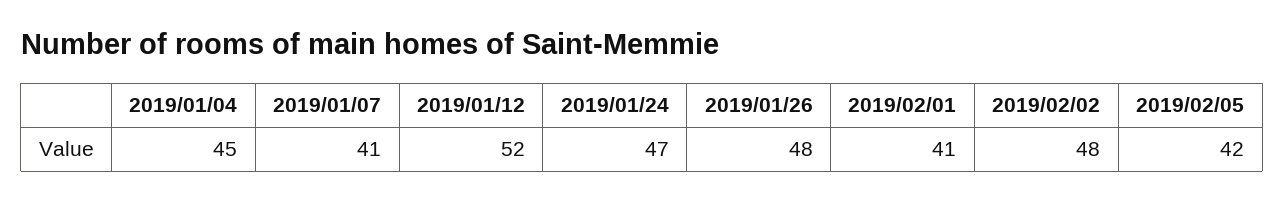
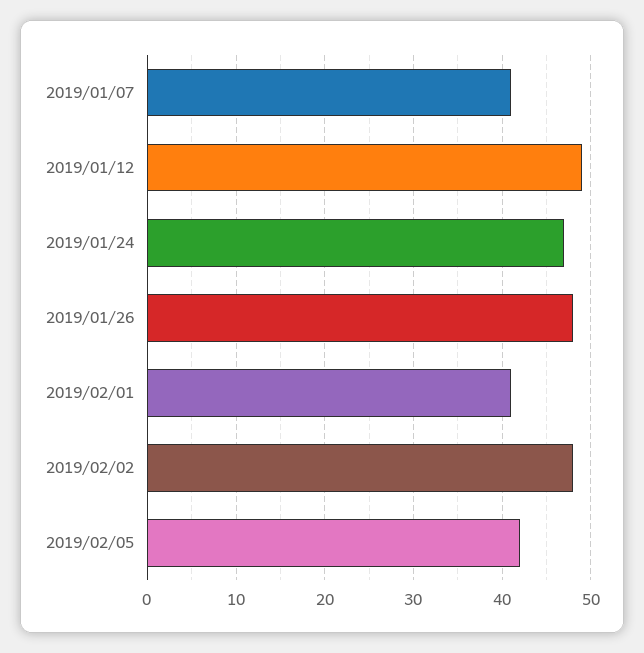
  {
-   "2019/01/04": 45,
    "2019/01/07": 41,
-   "2019/01/12": 52,
+   "2019/01/12": 49,
    "2019/01/24": 47,
    "2019/01/26": 48,
    "2019/02/01": 41,
    "2019/02/02": 48,
    "2019/02/05": 42
  }

